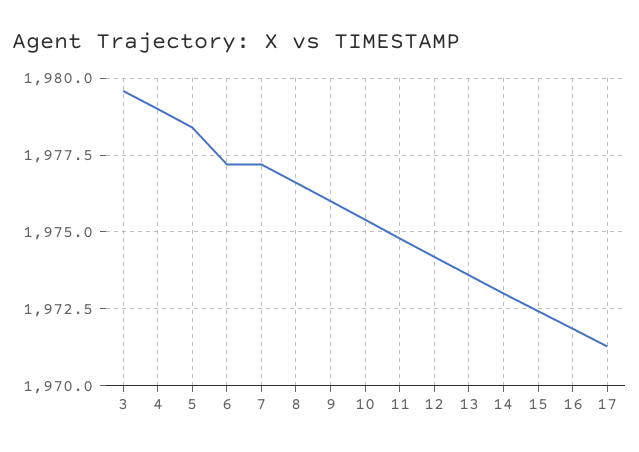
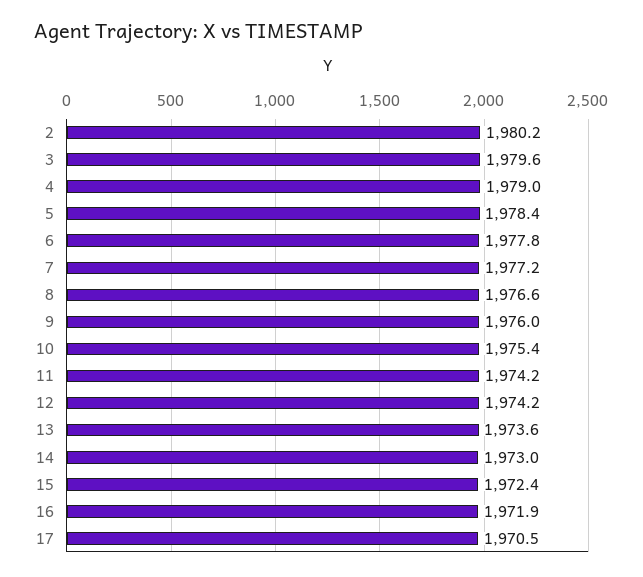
  {
    "3": 1979.6,
    "4": 1979,
    "5": 1978.4,
-   "6": 1977.25,
+   "6": 1977.8,
    "7": 1977.2,
    "8": 1976.6,
    "9": 1976,
    "10": 1975.4,
-   "11": 1974.75,
+   "11": 1974.2,
    "12": 1974.2,
    "13": 1973.6,
    "14": 1973,
    "15": 1972.4,
    "16": 1971.9,
-   "17": 1971.25
+   "17": 1970.5,
+   "2": 1980.2
  }

